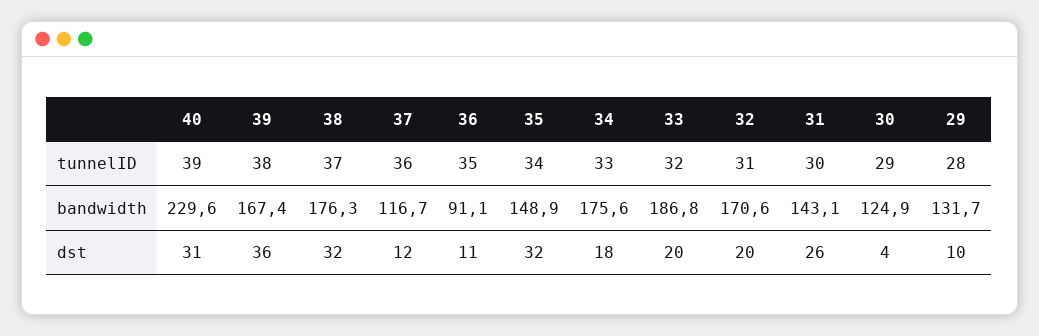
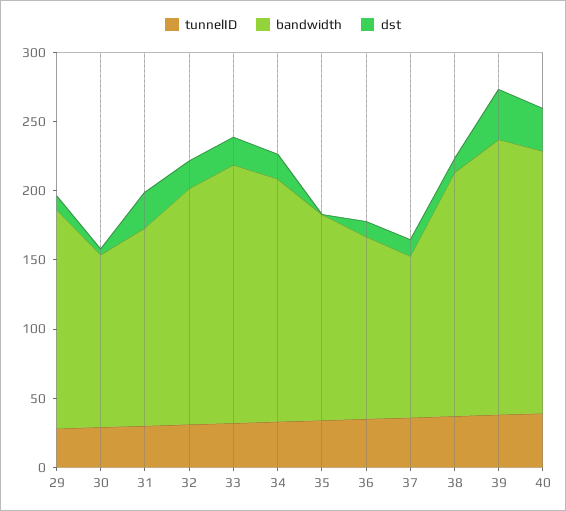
  {
    "tunnelID": {
      "40": 39,
      "39": 38,
      "38": 37,
      "37": 36,
      "36": 35,
      "35": 34,
      "34": 33,
      "33": 32,
      "32": 31,
      "31": 30,
      "30": 29,
      "29": 28
    },
    "bandwidth": {
-     "40": 229.6,
+     "40": 190,
-     "39": 167.4,
+     "39": 200,
      "38": 176.3,
      "37": 116.7,
-     "36": 91.1,
+     "36": 130,
      "35": 148.9,
      "34": 175.6,
      "33": 186.8,
      "32": 170.6,
      "31": 143.1,
      "30": 124.9,
-     "29": 131.7
+     "29": 160
    },
    "dst": {
      "40": 31,
      "39": 36,
-     "38": 32,
+     "38": 10,
      "37": 12,
      "36": 11,
-     "35": 32,
+     "35": 0,
      "34": 18,
      "33": 20,
      "32": 20,
      "31": 26,
      "30": 4,
      "29": 10
    }
  }

